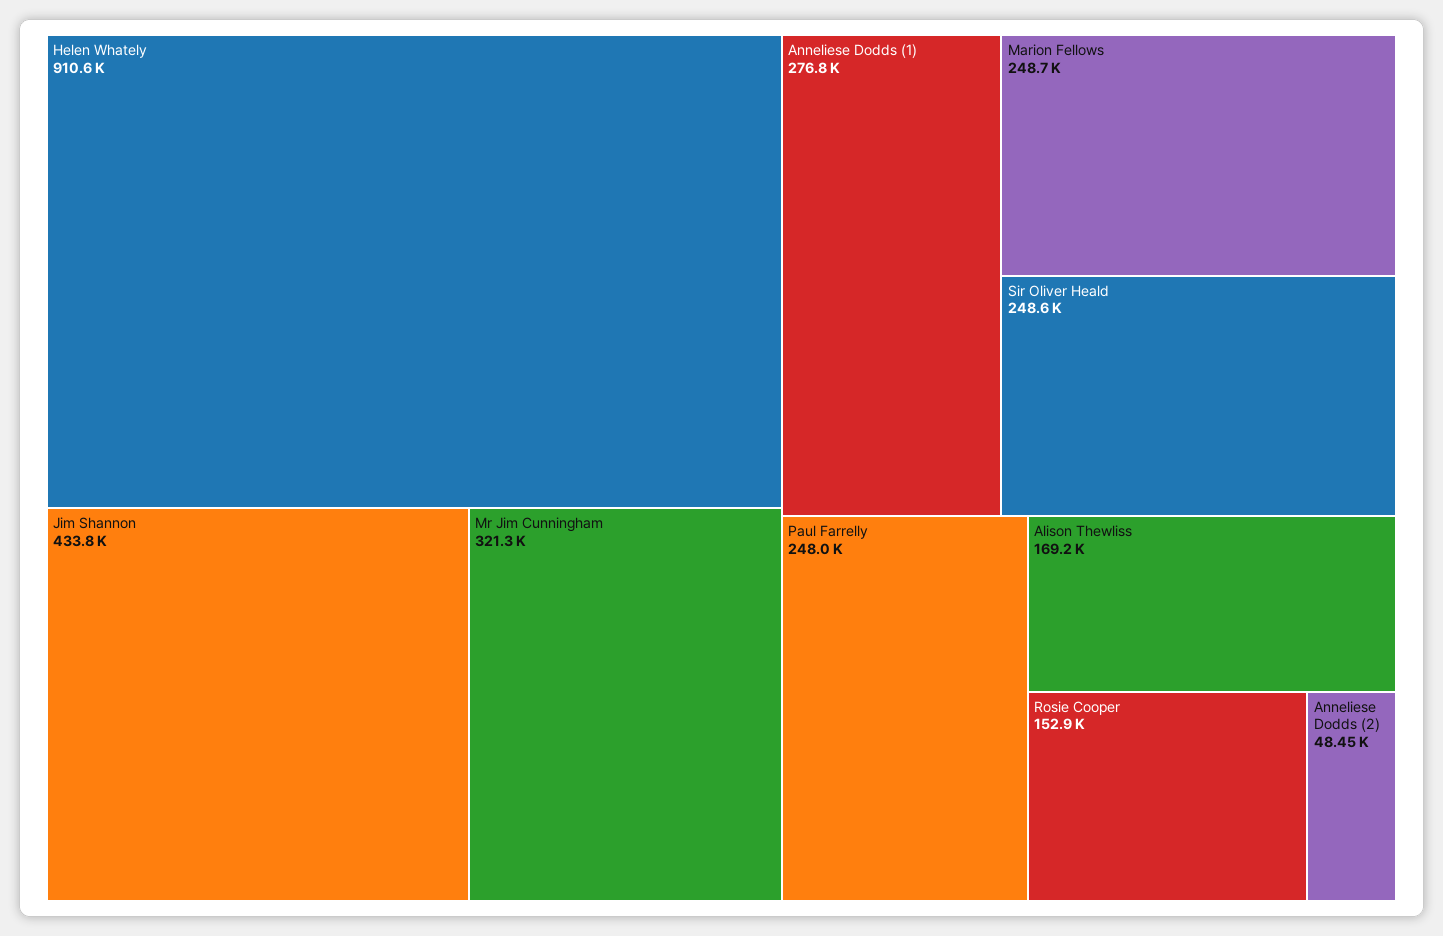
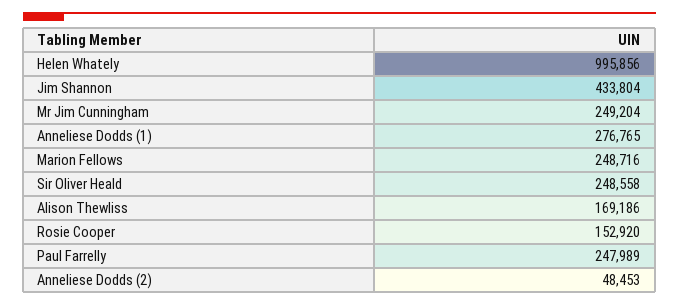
  {
-   "Helen Whately": 910600,
+   "Helen Whately": 995856,
    "Jim Shannon": 433804,
-   "Mr Jim Cunningham": 321300,
+   "Mr Jim Cunningham": 249204,
    "Anneliese Dodds (1)": 276765,
    "Marion Fellows": 248716,
    "Sir Oliver Heald": 248558,
    "Paul Farrelly": 247989,
    "Alison Thewliss": 169186,
    "Rosie Cooper": 152920,
    "Anneliese Dodds (2)": 48453
  }

